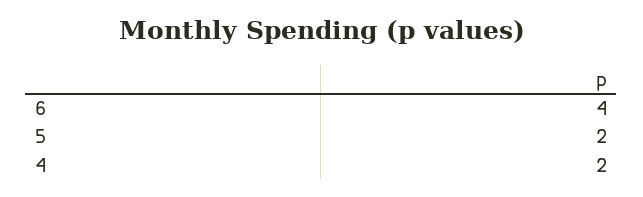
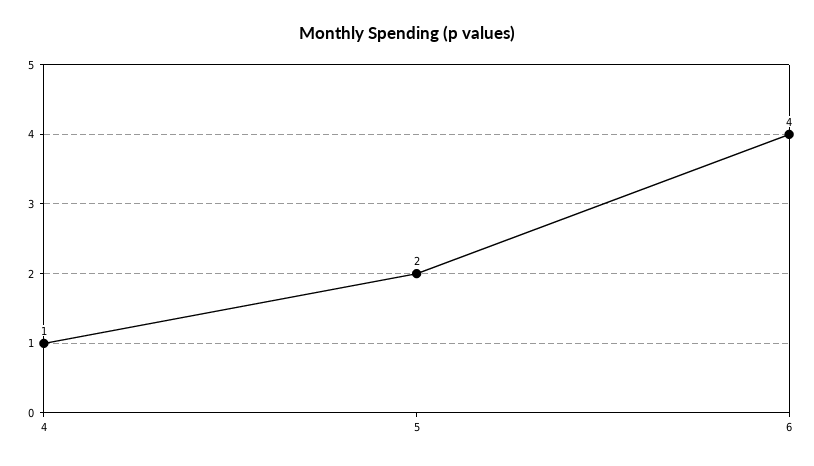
  {
    "6": 4,
    "5": 2,
-   "4": 2
+   "4": 1
  }

